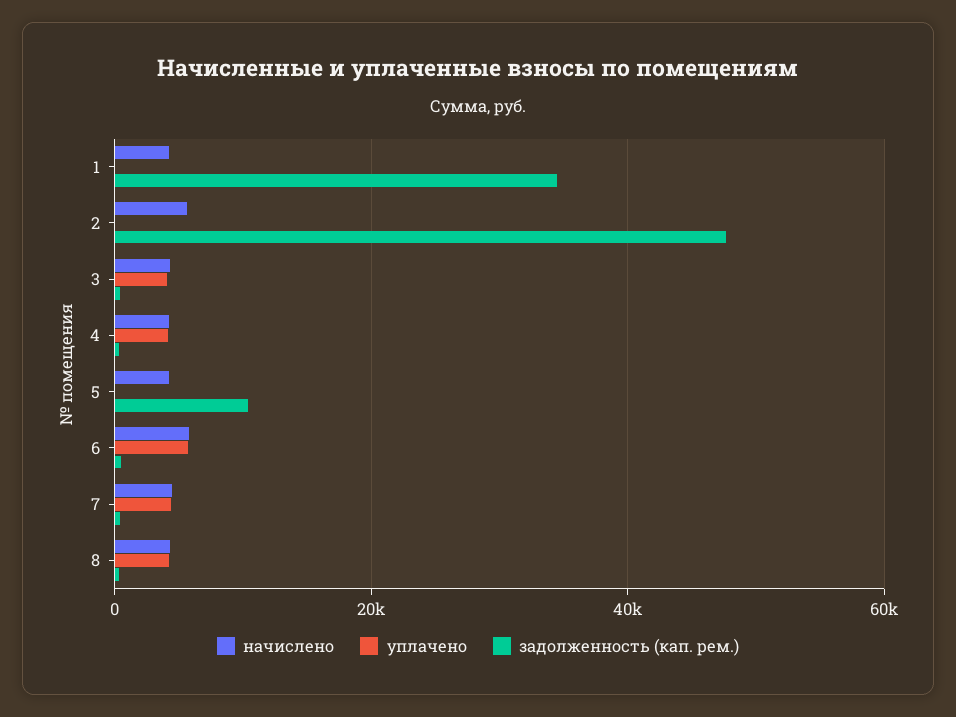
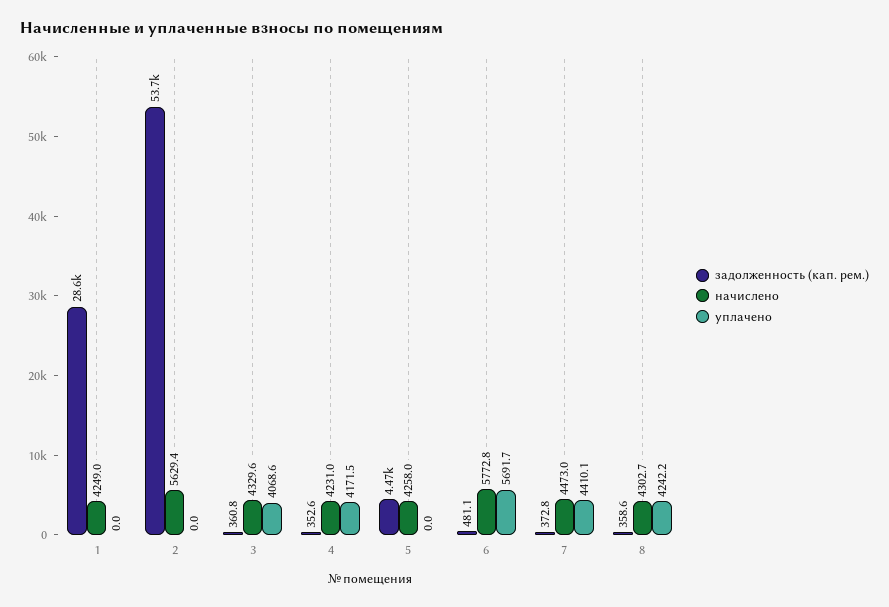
  {
    "начислено": {
      "1": 4249,
      "2": 5629.4,
      "3": 4329.6,
      "4": 4231,
      "5": 4258,
      "6": 5772.8,
      "7": 4473,
      "8": 4302.7
    },
    "уплачено": {
      "1": 0,
      "2": 0,
      "3": 4068.6,
      "4": 4171.5,
      "5": 0,
      "6": 5691.7,
      "7": 4410.1,
      "8": 4242.2
    },
    "задолженность (кап. рем.)": {
-     "1": 34000,
+     "1": 28600,
-     "2": 48000,
+     "2": 53700,
      "3": 360.8,
      "4": 352.6,
-     "5": 10000,
+     "5": 4470,
      "6": 481.1,
      "7": 372.8,
      "8": 358.6
    }
  }

